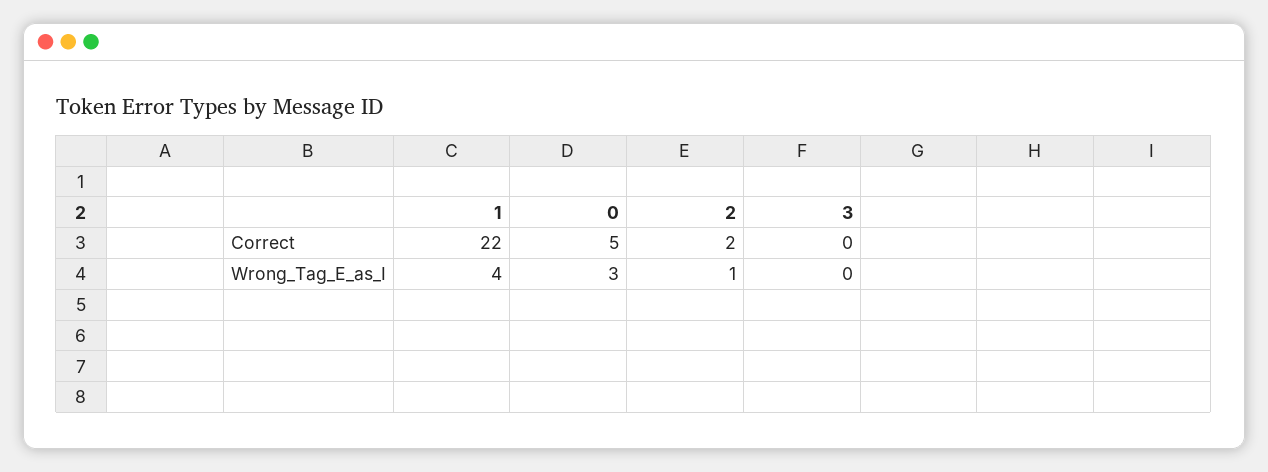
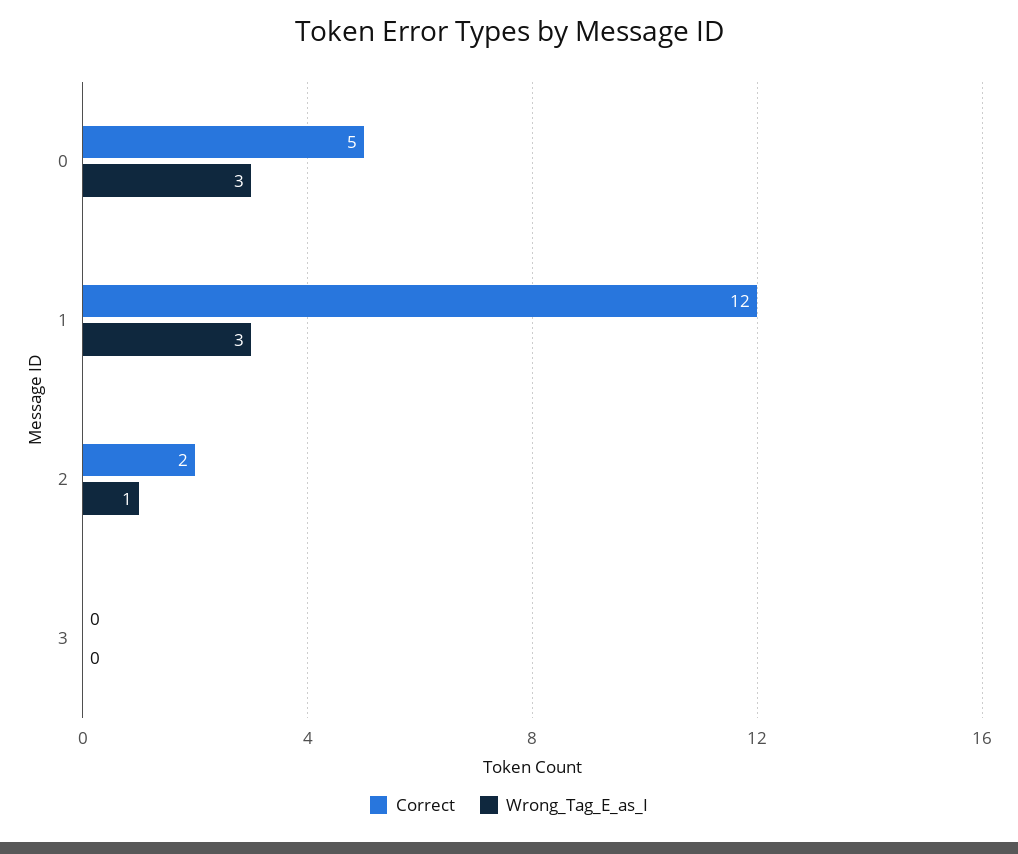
  {
    "Correct": {
-     "1": 22,
+     "1": 12,
      "0": 5,
      "2": 2,
      "3": 0
    },
    "Wrong_Tag_E_as_I": {
-     "1": 4,
+     "1": 3,
      "0": 3,
      "2": 1,
      "3": 0
    }
  }

